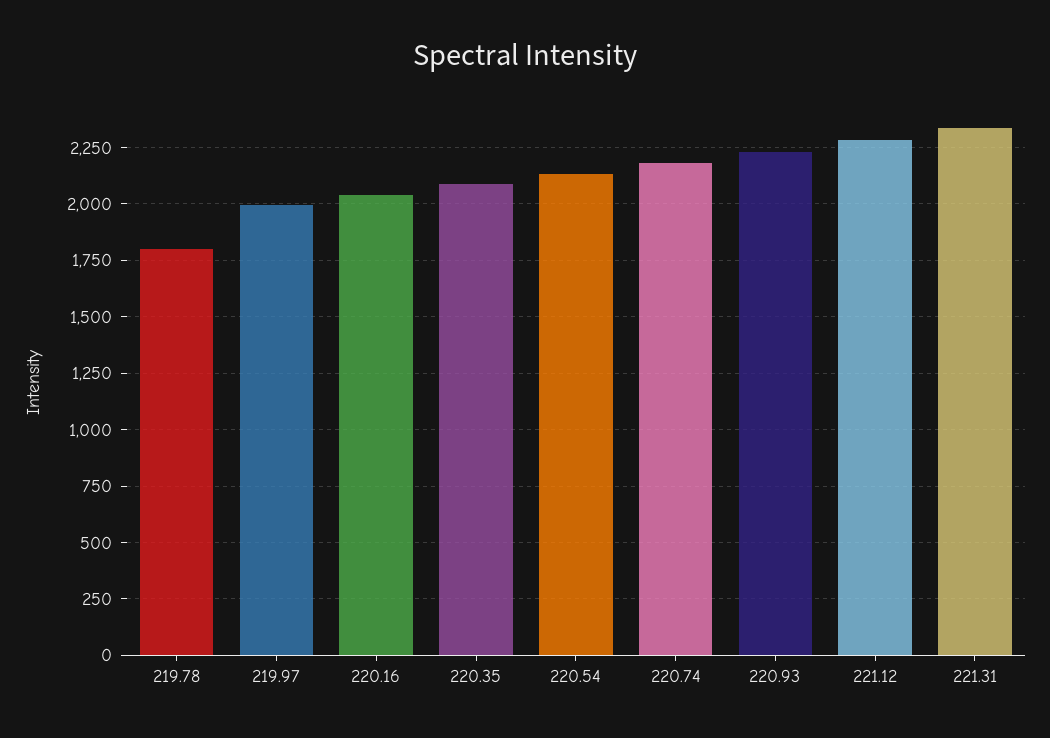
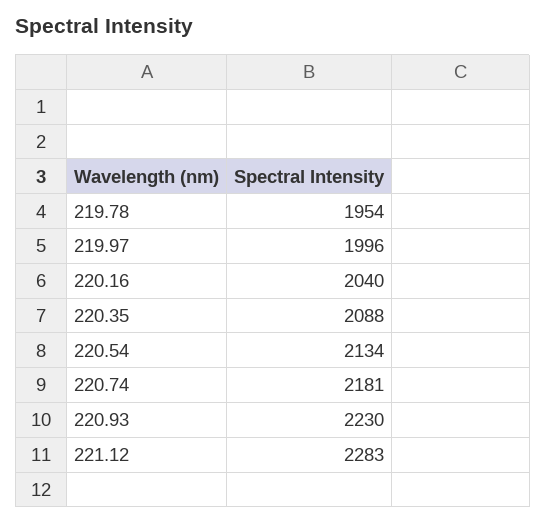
  {
-   "219.78": 1800,
+   "219.78": 1954,
    "219.97": 1996,
    "220.16": 2040,
    "220.35": 2088,
    "220.54": 2134,
    "220.74": 2181,
    "220.93": 2230,
-   "221.12": 2283,
+   "221.12": 2283
-   "221.31": 2350
  }

